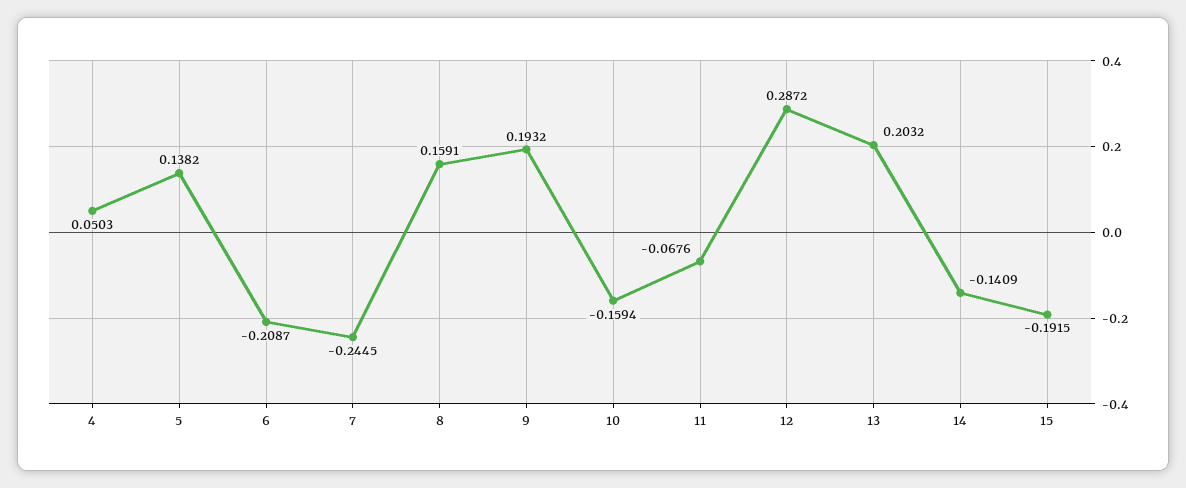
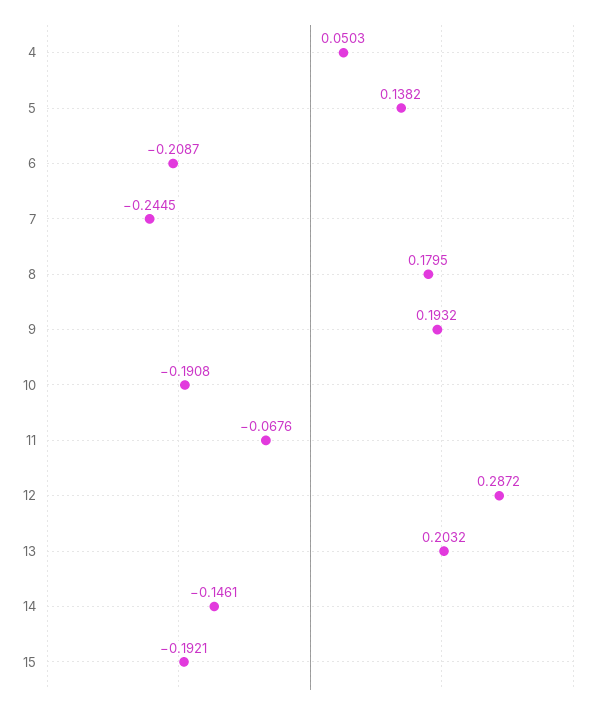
  {
    "4": 0.0503,
    "5": 0.1382,
    "6": -0.2087,
    "7": -0.2445,
-   "8": 0.1591,
+   "8": 0.1795,
    "9": 0.1932,
-   "10": -0.1594,
+   "10": -0.1908,
    "11": -0.0676,
    "12": 0.2872,
    "13": 0.2032,
-   "14": -0.1409,
+   "14": -0.1461,
-   "15": -0.1915
+   "15": -0.1921
  }

